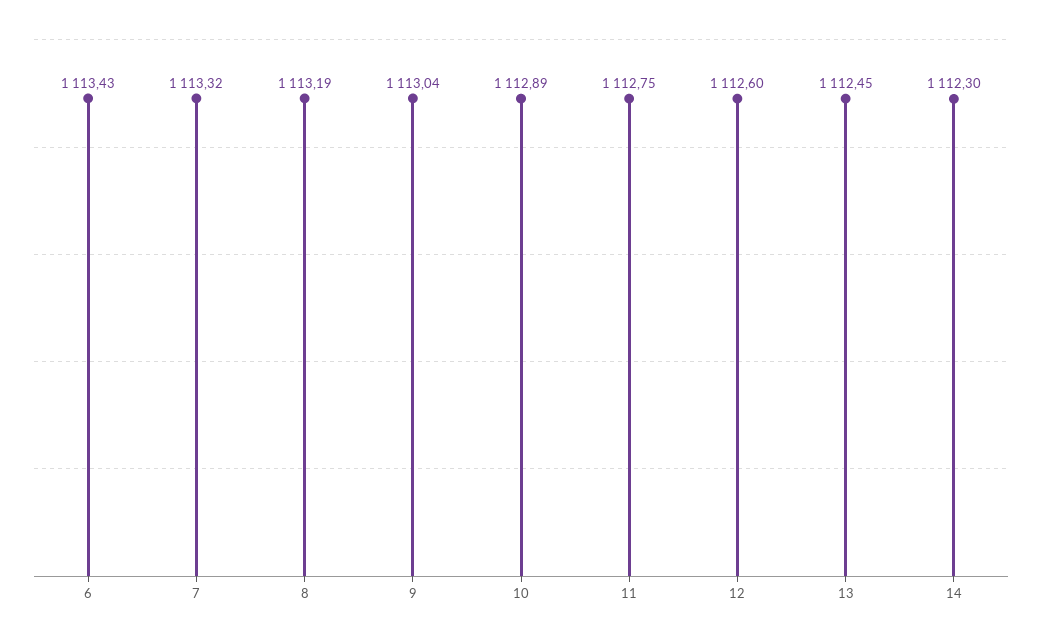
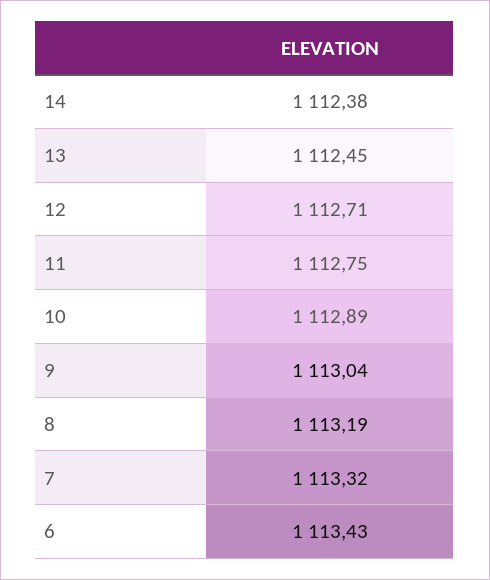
  {
    "6": 1113.43,
    "7": 1113.32,
    "8": 1113.19,
    "9": 1113.04,
    "10": 1112.89,
    "11": 1112.75,
-   "12": 1112.6,
+   "12": 1112.71,
    "13": 1112.45,
-   "14": 1112.3
+   "14": 1112.38
  }

